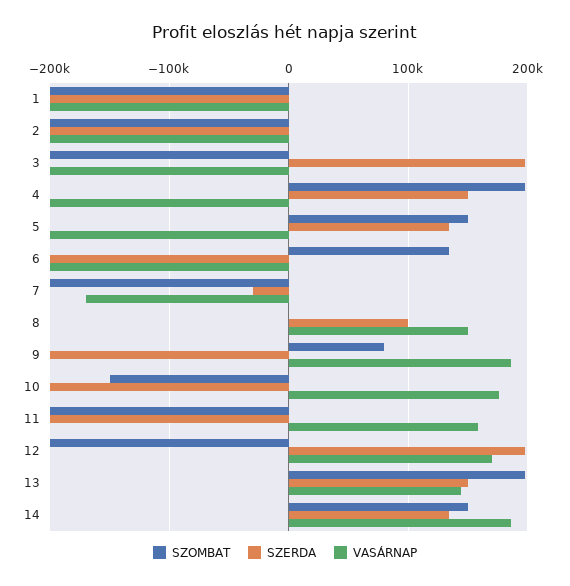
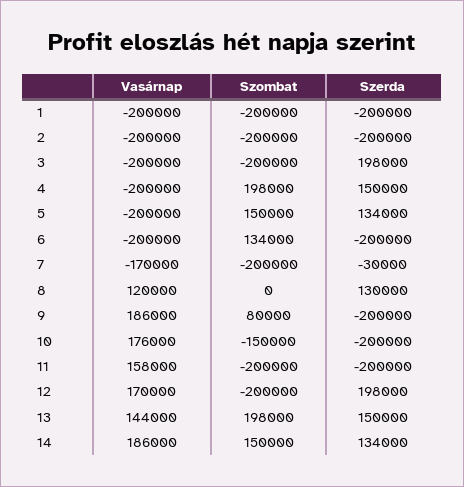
  {
    "SZOMBAT": {
      "1": -200000,
      "2": -200000,
      "3": -200000,
      "4": 198000,
      "5": 150000,
      "6": 134000,
      "7": -200000,
      "8": 0,
      "9": 80000,
      "10": -150000,
      "11": -200000,
      "12": -200000,
      "13": 198000,
      "14": 150000
    },
    "SZERDA": {
      "1": -200000,
      "2": -200000,
      "3": 198000,
      "4": 150000,
      "5": 134000,
      "6": -200000,
      "7": -30000,
-     "8": 100000,
+     "8": 130000,
      "9": -200000,
      "10": -200000,
      "11": -200000,
      "12": 198000,
      "13": 150000,
      "14": 134000
    },
    "VASÁRNAP": {
      "1": -200000,
      "2": -200000,
      "3": -200000,
      "4": -200000,
      "5": -200000,
      "6": -200000,
      "7": -170000,
-     "8": 150000,
+     "8": 120000,
      "9": 186000,
      "10": 176000,
      "11": 158000,
      "12": 170000,
      "13": 144000,
      "14": 186000
    }
  }

